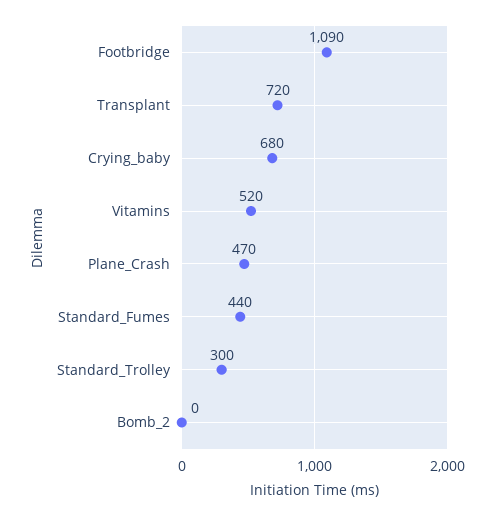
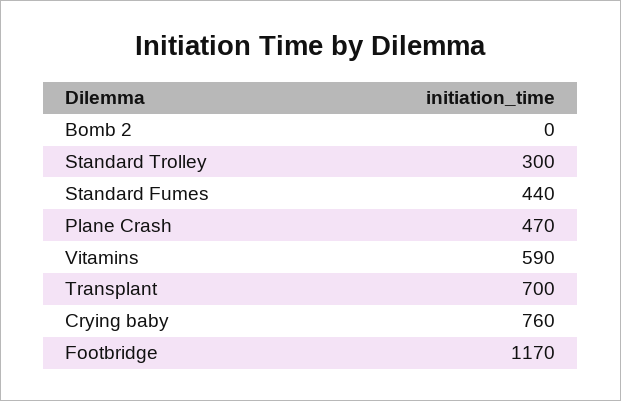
  {
-   "Footbridge": 1090,
+   "Footbridge": 1170,
-   "Transplant": 720,
+   "Transplant": 700,
-   "Crying_baby": 680,
+   "Crying_baby": 760,
-   "Vitamins": 520,
+   "Vitamins": 590,
    "Plane_Crash": 470,
    "Standard_Fumes": 440,
    "Standard_Trolley": 300,
    "Bomb_2": 0
  }

